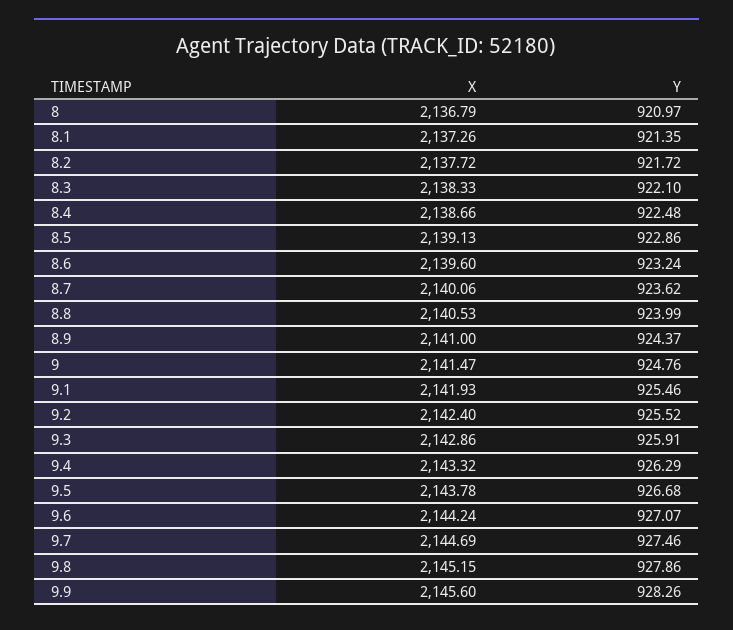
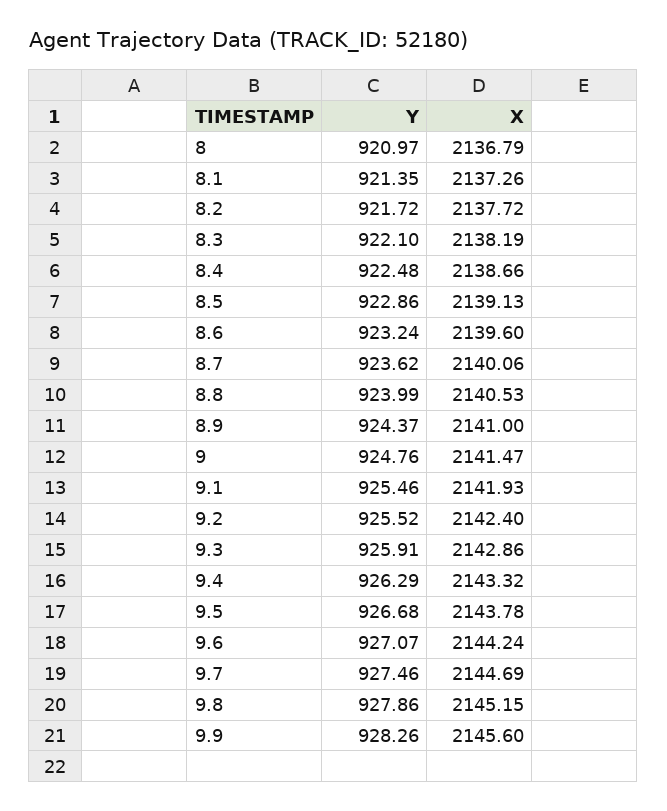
  {
    "X": {
      "8": 2136.79,
      "8.1": 2137.26,
      "8.2": 2137.72,
-     "8.3": 2138.33,
+     "8.3": 2138.19,
      "8.4": 2138.66,
      "8.5": 2139.13,
      "8.6": 2139.6,
      "8.7": 2140.06,
      "8.8": 2140.53,
      "8.9": 2141,
      "9": 2141.47,
      "9.1": 2141.93,
      "9.2": 2142.4,
      "9.3": 2142.86,
      "9.4": 2143.32,
      "9.5": 2143.78,
      "9.6": 2144.24,
      "9.7": 2144.69,
      "9.8": 2145.15,
      "9.9": 2145.6
    },
    "Y": {
      "8": 920.97,
      "8.1": 921.35,
      "8.2": 921.72,
      "8.3": 922.1,
      "8.4": 922.48,
      "8.5": 922.86,
      "8.6": 923.24,
      "8.7": 923.62,
      "8.8": 923.99,
      "8.9": 924.37,
      "9": 924.76,
      "9.1": 925.46,
      "9.2": 925.52,
      "9.3": 925.91,
      "9.4": 926.29,
      "9.5": 926.68,
      "9.6": 927.07,
      "9.7": 927.46,
      "9.8": 927.86,
      "9.9": 928.26
    }
  }

